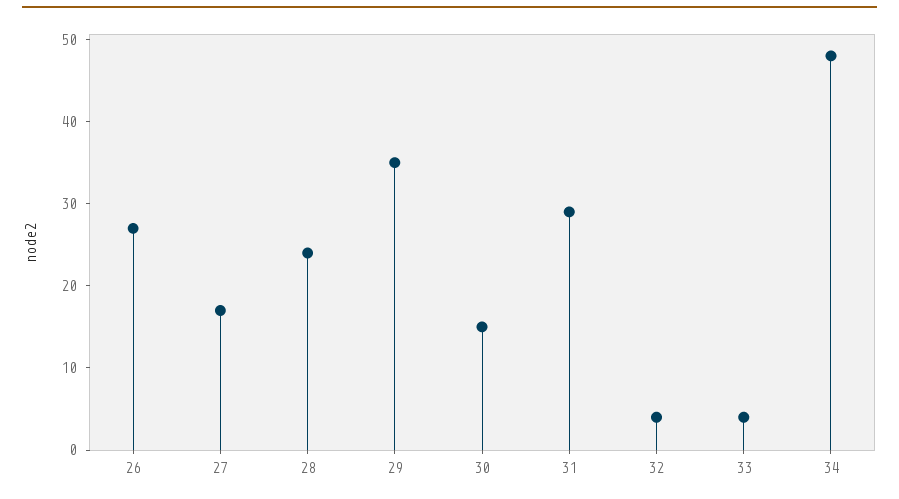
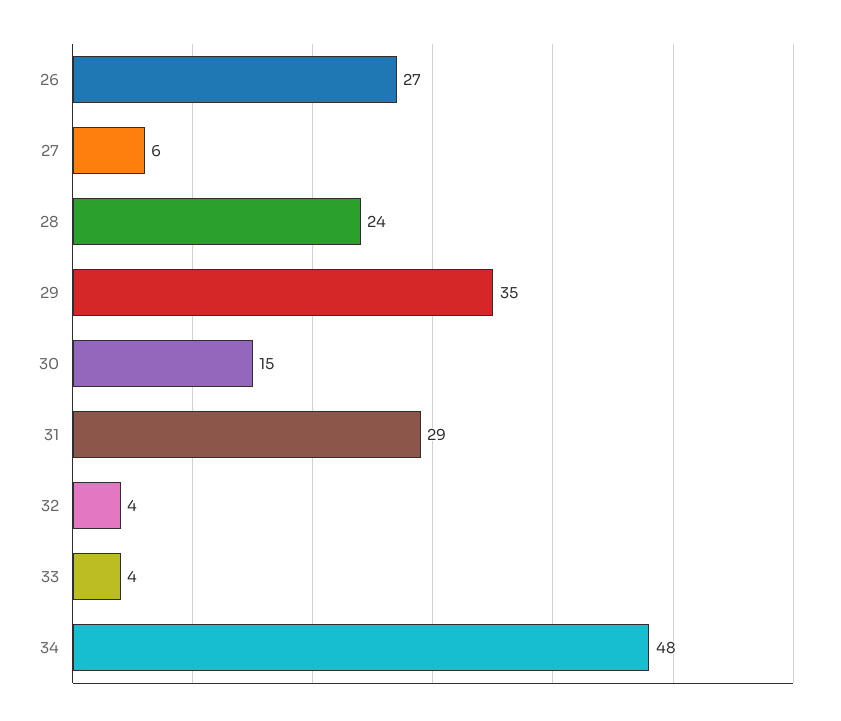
  {
    "26": 27,
-   "27": 17,
+   "27": 6,
    "28": 24,
    "29": 35,
    "30": 15,
    "31": 29,
    "32": 4,
    "33": 4,
    "34": 48
  }

